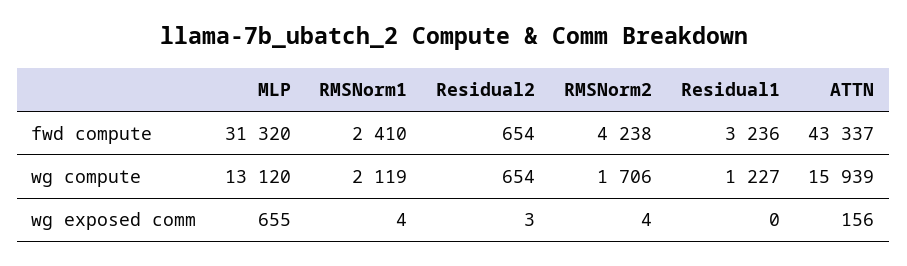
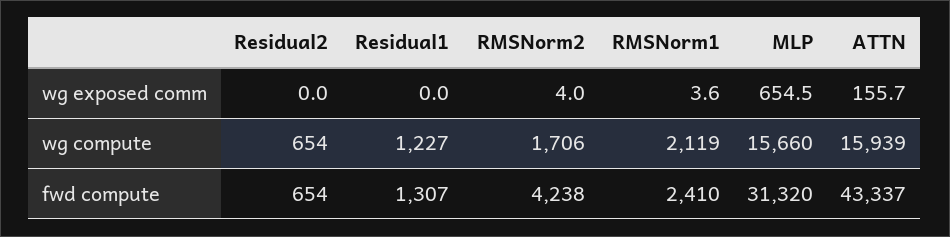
  {
    "MLP": {
      "fwd compute": 31320,
-     "wg compute": 13120,
+     "wg compute": 15660,
      "wg exposed comm": 654.5
    },
    "RMSNorm1": {
      "fwd compute": 2410,
      "wg compute": 2119,
      "wg exposed comm": 3.6
    },
    "Residual2": {
      "fwd compute": 654,
      "wg compute": 654,
-     "wg exposed comm": 3
+     "wg exposed comm": 0
    },
    "RMSNorm2": {
      "fwd compute": 4238,
      "wg compute": 1706,
      "wg exposed comm": 4
    },
    "Residual1": {
-     "fwd compute": 3236,
+     "fwd compute": 1307,
      "wg compute": 1227,
      "wg exposed comm": 0
    },
    "ATTN": {
      "fwd compute": 43337,
      "wg compute": 15939,
      "wg exposed comm": 155.7
    }
  }

